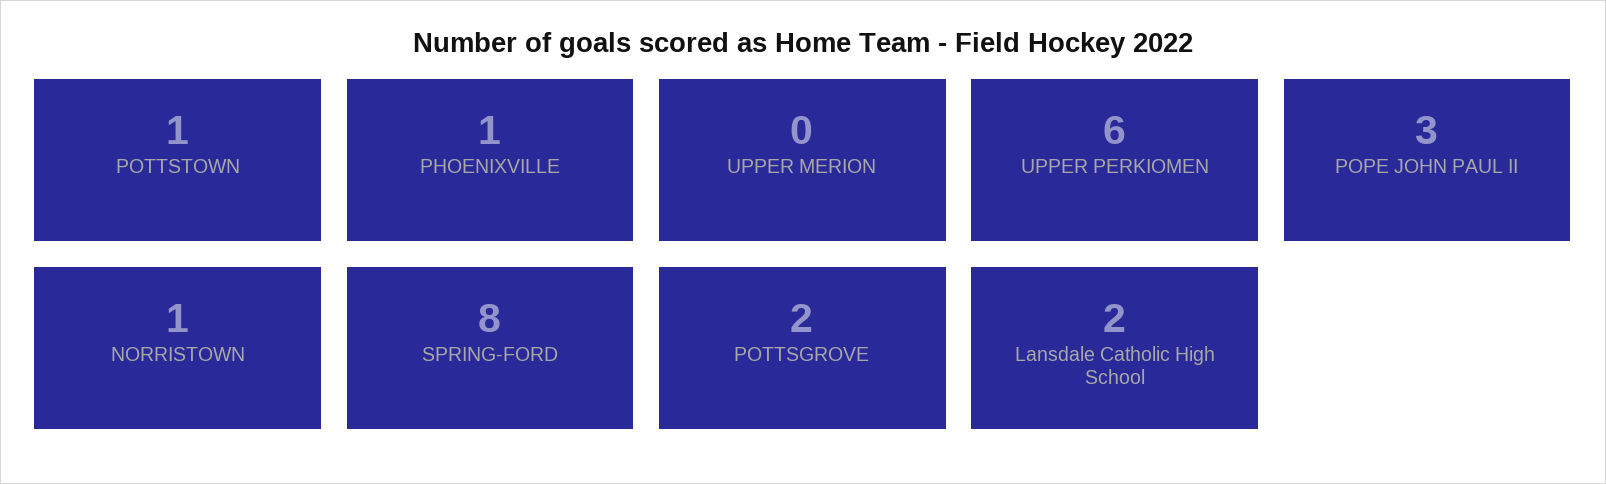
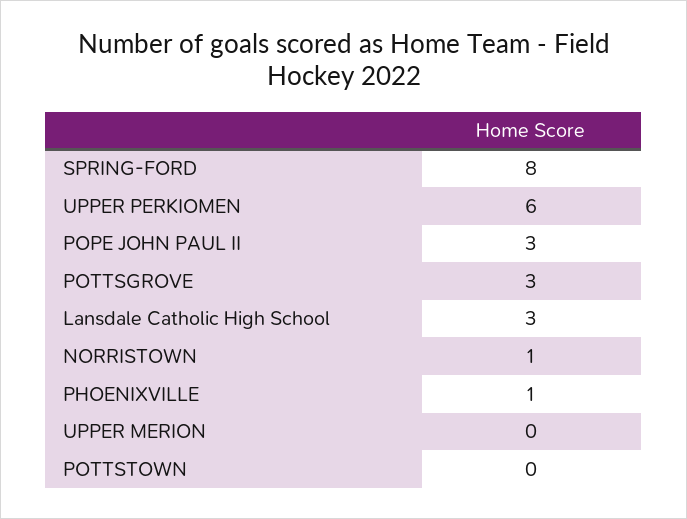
  {
-   "POTTSTOWN": 1,
+   "POTTSTOWN": 0,
    "PHOENIXVILLE": 1,
    "UPPER MERION": 0,
    "UPPER PERKIOMEN": 6,
    "POPE JOHN PAUL II": 3,
    "NORRISTOWN": 1,
    "SPRING-FORD": 8,
-   "POTTSGROVE": 2,
+   "POTTSGROVE": 3,
-   "Lansdale Catholic High School": 2
+   "Lansdale Catholic High School": 3
  }

